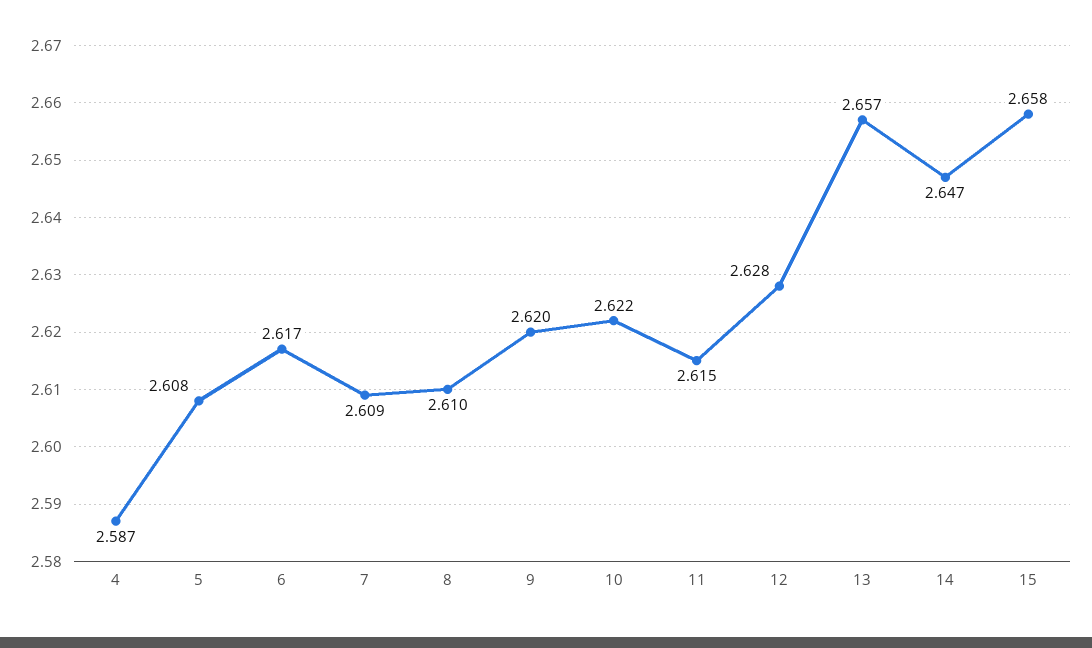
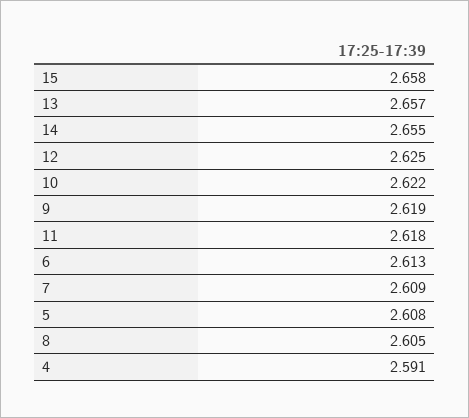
  {
-   "4": 2.587,
+   "4": 2.591,
    "5": 2.608,
-   "6": 2.617,
+   "6": 2.613,
    "7": 2.609,
-   "8": 2.61,
+   "8": 2.605,
-   "9": 2.62,
+   "9": 2.619,
    "10": 2.622,
-   "11": 2.615,
+   "11": 2.618,
-   "12": 2.628,
+   "12": 2.625,
    "13": 2.657,
-   "14": 2.647,
+   "14": 2.655,
    "15": 2.658
  }

